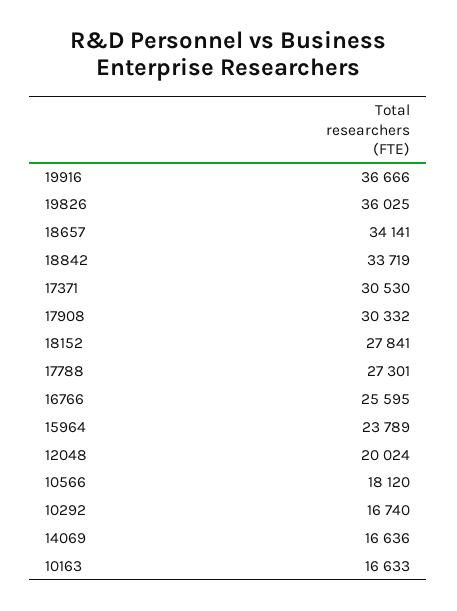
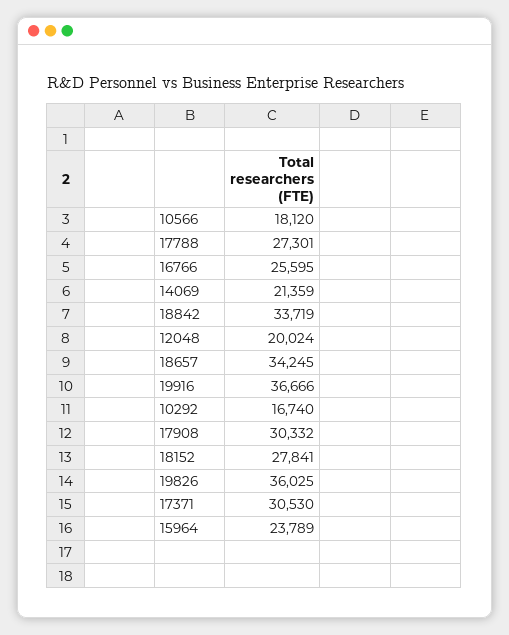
  {
    "19916": 36666,
    "19826": 36025,
-   "18657": 34141,
+   "18657": 34245,
    "18842": 33719,
    "17371": 30530,
    "17908": 30332,
    "18152": 27841,
    "17788": 27301,
    "16766": 25595,
    "15964": 23789,
    "12048": 20024,
    "10566": 18120,
    "10292": 16740,
-   "14069": 16636,
+   "14069": 21359
-   "10163": 16633
  }

